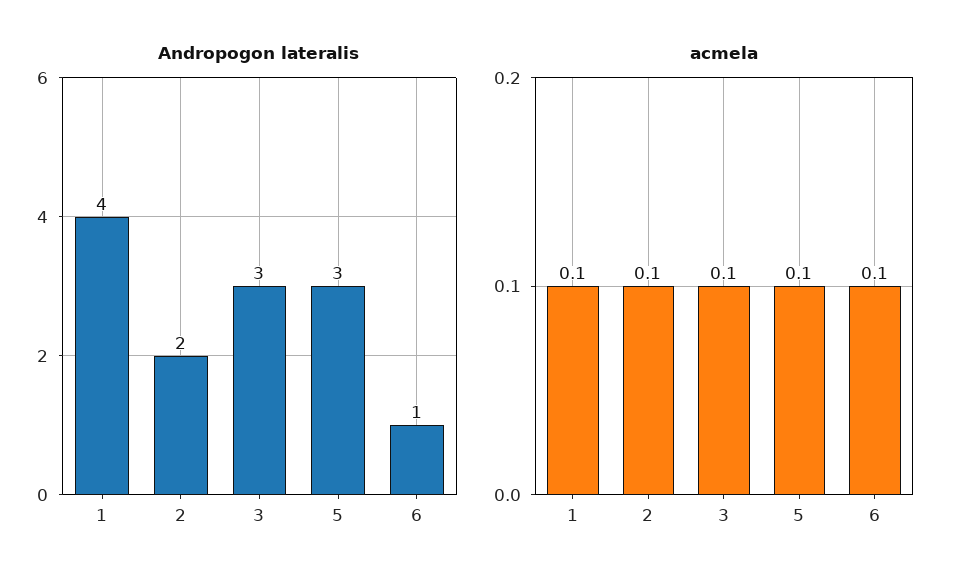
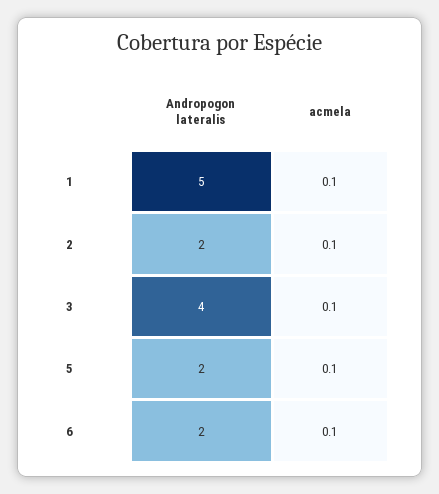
  {
    "Andropogon lateralis": {
-     "1": 4,
+     "1": 5,
      "2": 2,
-     "3": 3,
+     "3": 4,
-     "5": 3,
+     "5": 2,
-     "6": 1
+     "6": 2
    },
    "acmela": {
      "1": 0.1,
      "2": 0.1,
      "3": 0.1,
      "5": 0.1,
      "6": 0.1
    }
  }

